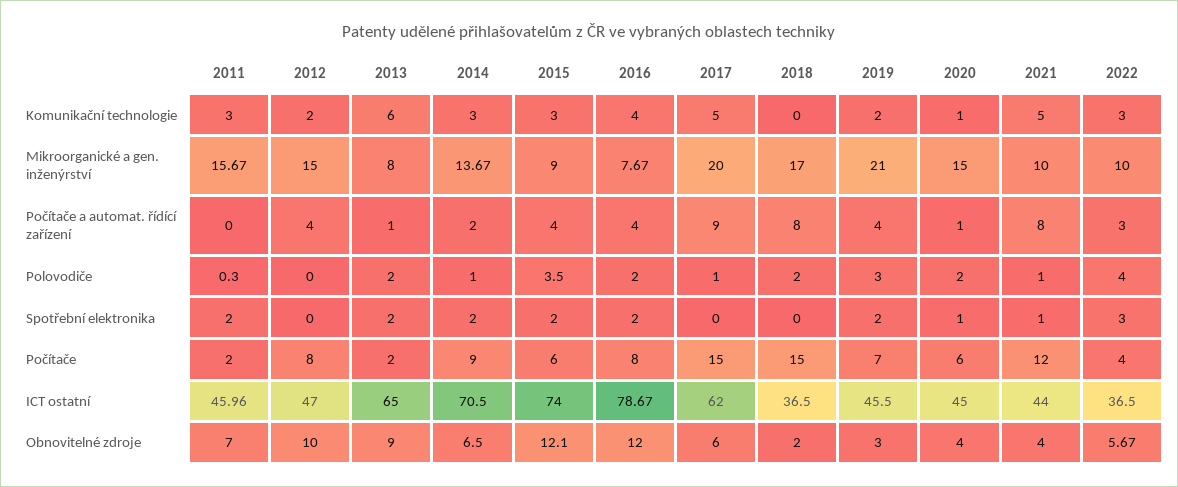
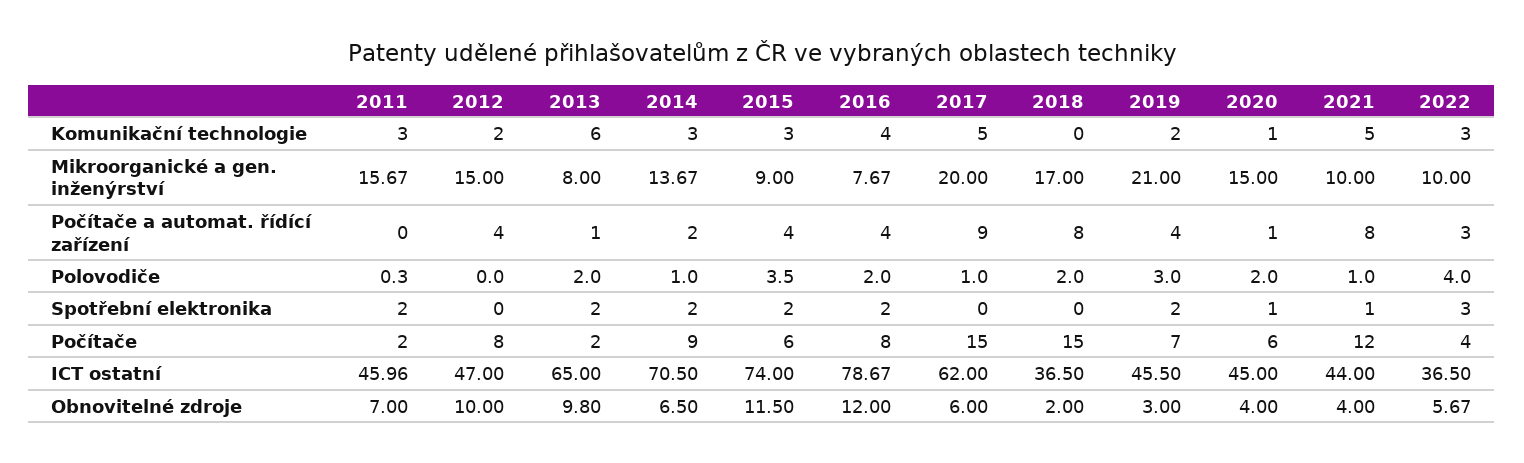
  {
    "2011": {
      "Komunikační technologie": 3,
      "Mikroorganické a gen. inženýrství": 15.67,
      "Počítače a automat. řídící zařízení": 0,
      "Polovodiče": 0.3,
      "Spotřební elektronika": 2,
      "Počítače": 2,
      "ICT ostatní": 45.96,
      "Obnovitelné zdroje": 7
    },
    "2012": {
      "Komunikační technologie": 2,
      "Mikroorganické a gen. inženýrství": 15,
      "Počítače a automat. řídící zařízení": 4,
      "Polovodiče": 0,
      "Spotřební elektronika": 0,
      "Počítače": 8,
      "ICT ostatní": 47,
      "Obnovitelné zdroje": 10
    },
    "2013": {
      "Komunikační technologie": 6,
      "Mikroorganické a gen. inženýrství": 8,
      "Počítače a automat. řídící zařízení": 1,
      "Polovodiče": 2,
      "Spotřební elektronika": 2,
      "Počítače": 2,
      "ICT ostatní": 65,
-     "Obnovitelné zdroje": 9
+     "Obnovitelné zdroje": 9.8
    },
    "2014": {
      "Komunikační technologie": 3,
      "Mikroorganické a gen. inženýrství": 13.67,
      "Počítače a automat. řídící zařízení": 2,
      "Polovodiče": 1,
      "Spotřební elektronika": 2,
      "Počítače": 9,
      "ICT ostatní": 70.5,
      "Obnovitelné zdroje": 6.5
    },
    "2015": {
      "Komunikační technologie": 3,
      "Mikroorganické a gen. inženýrství": 9,
      "Počítače a automat. řídící zařízení": 4,
      "Polovodiče": 3.5,
      "Spotřební elektronika": 2,
      "Počítače": 6,
      "ICT ostatní": 74,
-     "Obnovitelné zdroje": 12.1
+     "Obnovitelné zdroje": 11.5
    },
    "2016": {
      "Komunikační technologie": 4,
      "Mikroorganické a gen. inženýrství": 7.67,
      "Počítače a automat. řídící zařízení": 4,
      "Polovodiče": 2,
      "Spotřební elektronika": 2,
      "Počítače": 8,
      "ICT ostatní": 78.67,
      "Obnovitelné zdroje": 12
    },
    "2017": {
      "Komunikační technologie": 5,
      "Mikroorganické a gen. inženýrství": 20,
      "Počítače a automat. řídící zařízení": 9,
      "Polovodiče": 1,
      "Spotřební elektronika": 0,
      "Počítače": 15,
      "ICT ostatní": 62,
      "Obnovitelné zdroje": 6
    },
    "2018": {
      "Komunikační technologie": 0,
      "Mikroorganické a gen. inženýrství": 17,
      "Počítače a automat. řídící zařízení": 8,
      "Polovodiče": 2,
      "Spotřební elektronika": 0,
      "Počítače": 15,
      "ICT ostatní": 36.5,
      "Obnovitelné zdroje": 2
    },
    "2019": {
      "Komunikační technologie": 2,
      "Mikroorganické a gen. inženýrství": 21,
      "Počítače a automat. řídící zařízení": 4,
      "Polovodiče": 3,
      "Spotřební elektronika": 2,
      "Počítače": 7,
      "ICT ostatní": 45.5,
      "Obnovitelné zdroje": 3
    },
    "2020": {
      "Komunikační technologie": 1,
      "Mikroorganické a gen. inženýrství": 15,
      "Počítače a automat. řídící zařízení": 1,
      "Polovodiče": 2,
      "Spotřební elektronika": 1,
      "Počítače": 6,
      "ICT ostatní": 45,
      "Obnovitelné zdroje": 4
    },
    "2021": {
      "Komunikační technologie": 5,
      "Mikroorganické a gen. inženýrství": 10,
      "Počítače a automat. řídící zařízení": 8,
      "Polovodiče": 1,
      "Spotřební elektronika": 1,
      "Počítače": 12,
      "ICT ostatní": 44,
      "Obnovitelné zdroje": 4
    },
    "2022": {
      "Komunikační technologie": 3,
      "Mikroorganické a gen. inženýrství": 10,
      "Počítače a automat. řídící zařízení": 3,
      "Polovodiče": 4,
      "Spotřební elektronika": 3,
      "Počítače": 4,
      "ICT ostatní": 36.5,
      "Obnovitelné zdroje": 5.67
    }
  }

